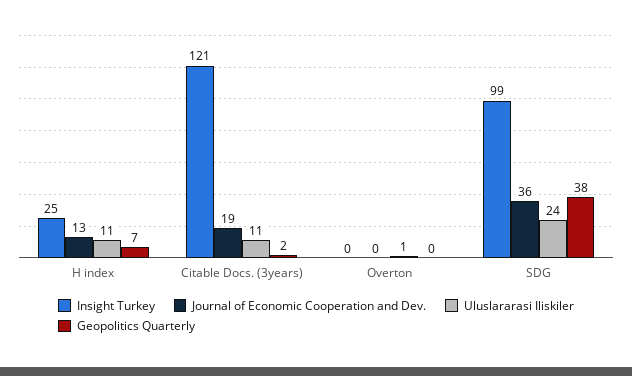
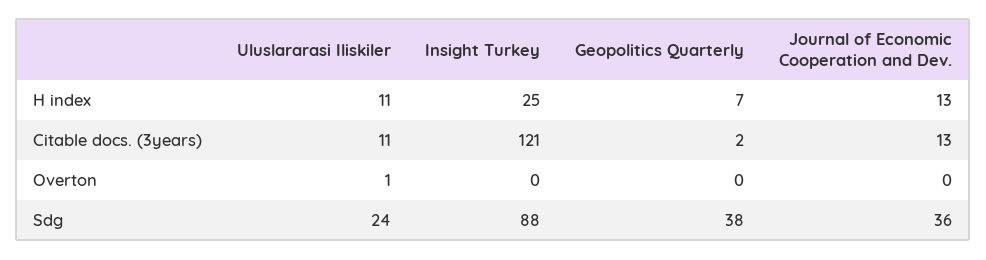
  {
    "Insight Turkey": {
      "H index": 25,
      "Citable Docs. (3years)": 121,
      "Overton": 0,
-     "SDG": 99
+     "SDG": 88
    },
    "Journal of Economic Cooperation and Dev.": {
      "H index": 13,
-     "Citable Docs. (3years)": 19,
+     "Citable Docs. (3years)": 13,
      "Overton": 0,
      "SDG": 36
    },
    "Uluslararasi Iliskiler": {
      "H index": 11,
      "Citable Docs. (3years)": 11,
      "Overton": 1,
      "SDG": 24
    },
    "Geopolitics Quarterly": {
      "H index": 7,
      "Citable Docs. (3years)": 2,
      "Overton": 0,
      "SDG": 38
    }
  }

